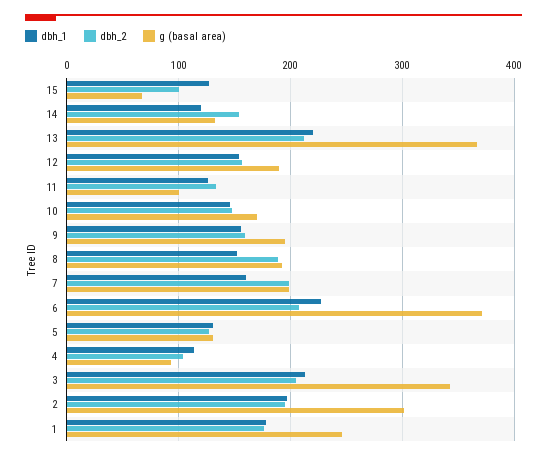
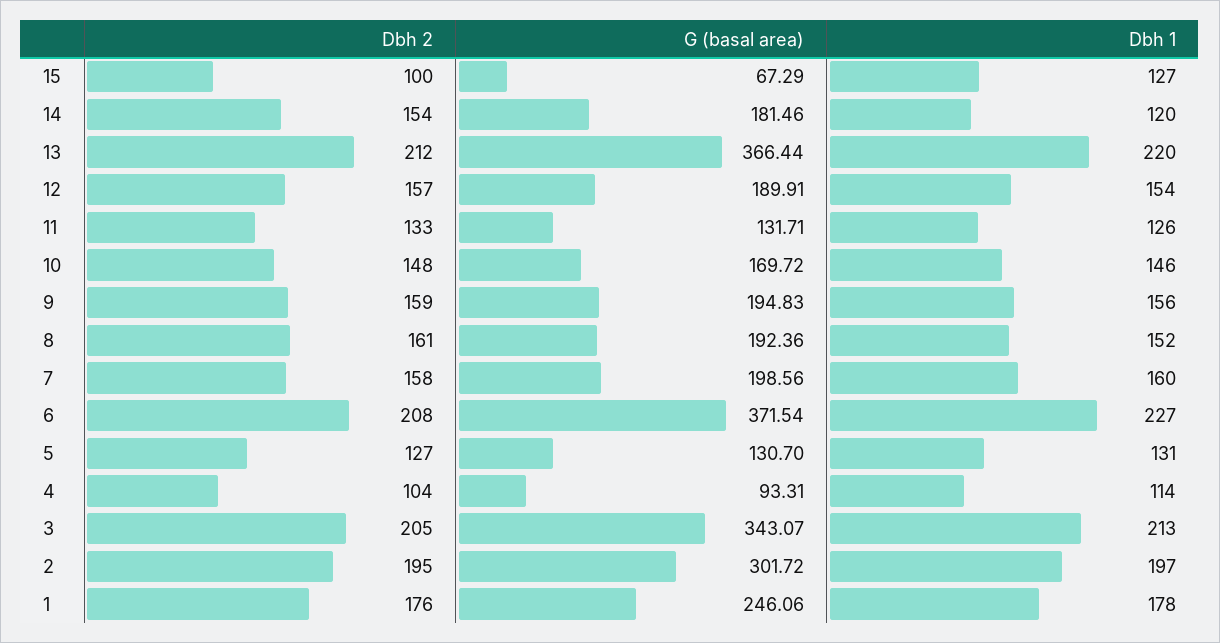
  {
    "dbh_1": {
      "15": 127,
      "14": 120,
      "13": 220,
      "12": 154,
      "11": 126,
      "10": 146,
      "9": 156,
      "8": 152,
      "7": 160,
      "6": 227,
      "5": 131,
      "4": 114,
      "3": 213,
      "2": 197,
      "1": 178
    },
    "dbh_2": {
      "15": 100,
      "14": 154,
      "13": 212,
      "12": 157,
      "11": 133,
      "10": 148,
      "9": 159,
-     "8": 190,
+     "8": 161,
-     "7": 200,
+     "7": 158,
      "6": 208,
      "5": 127,
      "4": 104,
      "3": 205,
      "2": 195,
      "1": 176
    },
    "g (basal area)": {
      "15": 67.29,
-     "14": 130,
+     "14": 181.46,
      "13": 366.44,
      "12": 189.91,
-     "11": 100,
+     "11": 131.71,
      "10": 169.72,
      "9": 194.83,
      "8": 192.36,
      "7": 198.56,
      "6": 371.54,
      "5": 130.7,
      "4": 93.31,
      "3": 343.07,
      "2": 301.72,
      "1": 246.06
    }
  }

